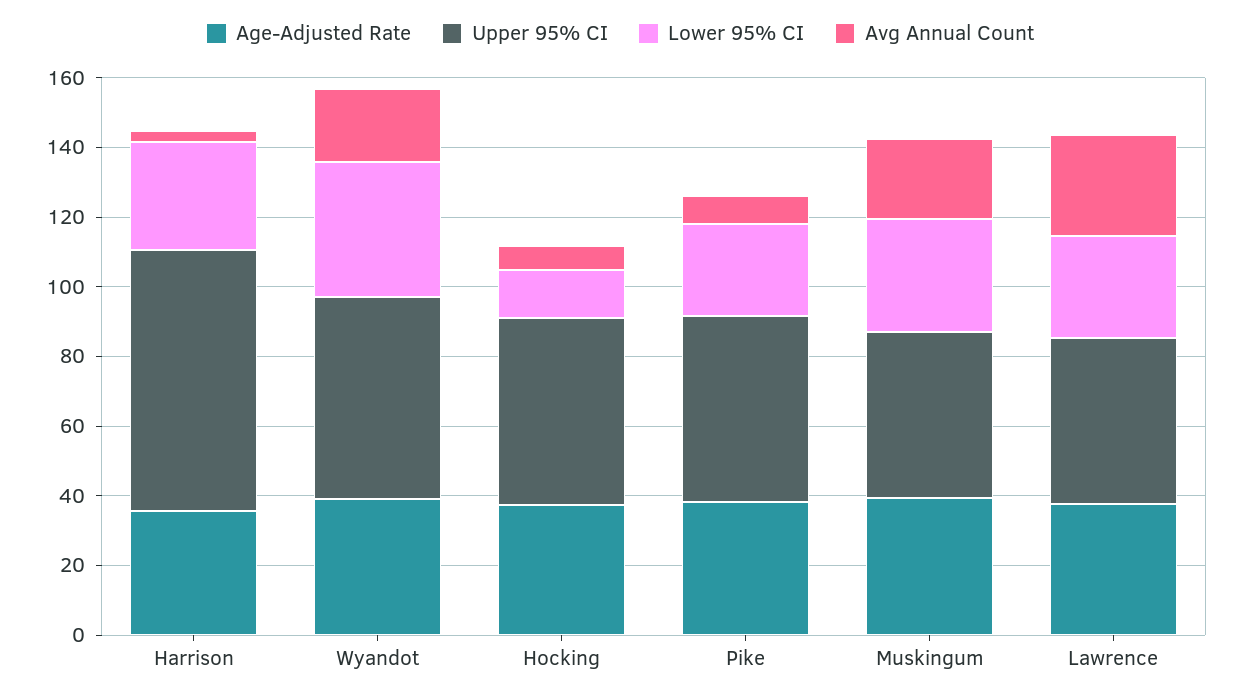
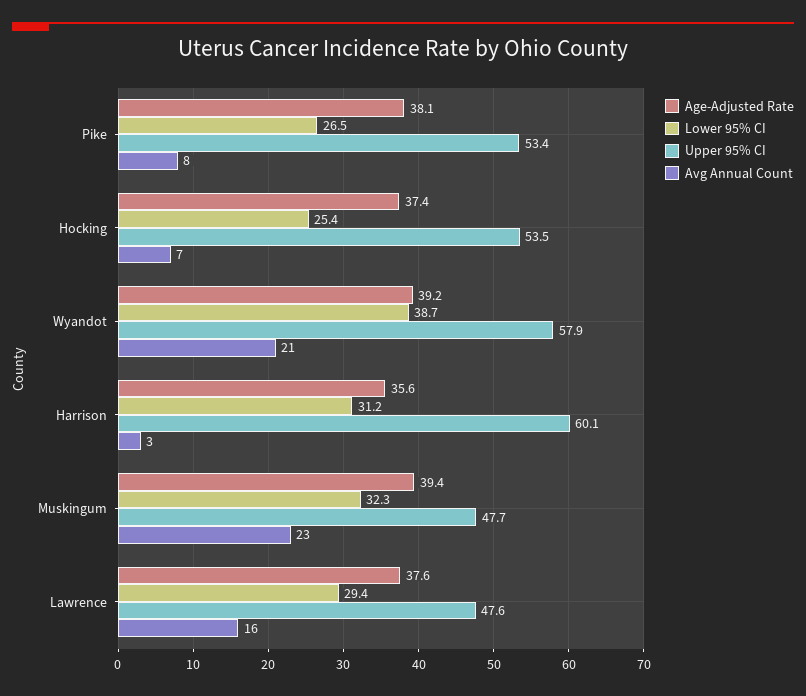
  {
    "Age-Adjusted Rate": {
      "Harrison": 35.6,
      "Wyandot": 39.2,
      "Hocking": 37.4,
      "Pike": 38.1,
      "Muskingum": 39.4,
      "Lawrence": 37.6
    },
    "Upper 95% CI": {
-     "Harrison": 75,
+     "Harrison": 60.1,
      "Wyandot": 57.9,
      "Hocking": 53.5,
      "Pike": 53.4,
      "Muskingum": 47.7,
      "Lawrence": 47.6
    },
    "Lower 95% CI": {
      "Harrison": 31.2,
      "Wyandot": 38.7,
-     "Hocking": 15,
+     "Hocking": 25.4,
      "Pike": 26.5,
      "Muskingum": 32.3,
      "Lawrence": 29.4
    },
    "Avg Annual Count": {
      "Harrison": 3,
      "Wyandot": 21,
      "Hocking": 7,
      "Pike": 8,
      "Muskingum": 23,
-     "Lawrence": 30
+     "Lawrence": 16
    }
  }

